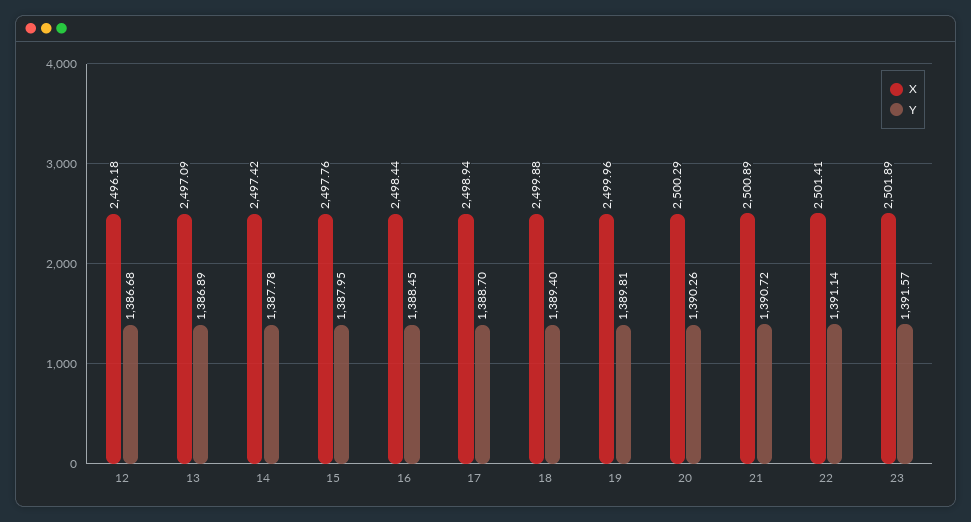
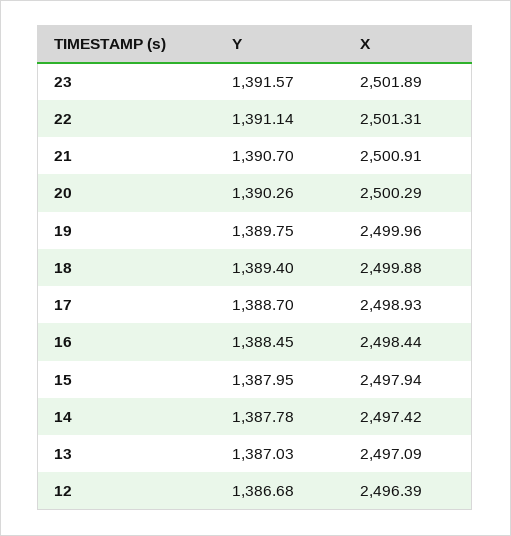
  {
    "X": {
-     "12": 2496.18,
+     "12": 2496.39,
      "13": 2497.09,
      "14": 2497.42,
-     "15": 2497.76,
+     "15": 2497.94,
      "16": 2498.44,
-     "17": 2498.94,
+     "17": 2498.93,
      "18": 2499.88,
      "19": 2499.96,
      "20": 2500.29,
-     "21": 2500.89,
+     "21": 2500.91,
-     "22": 2501.41,
+     "22": 2501.31,
      "23": 2501.89
    },
    "Y": {
      "12": 1386.68,
-     "13": 1386.89,
+     "13": 1387.03,
      "14": 1387.78,
      "15": 1387.95,
      "16": 1388.45,
      "17": 1388.7,
      "18": 1389.4,
-     "19": 1389.81,
+     "19": 1389.75,
      "20": 1390.26,
-     "21": 1390.72,
+     "21": 1390.7,
      "22": 1391.14,
      "23": 1391.57
    }
  }

